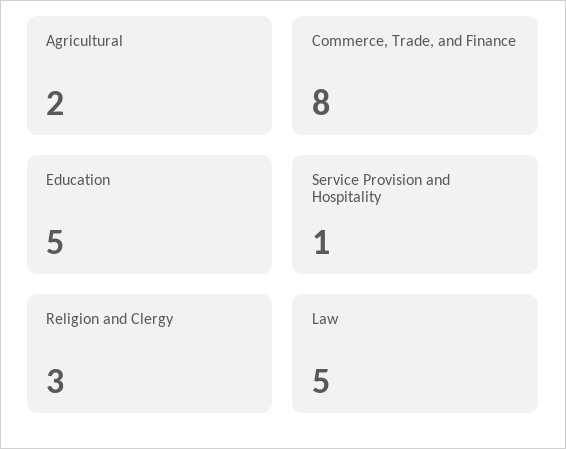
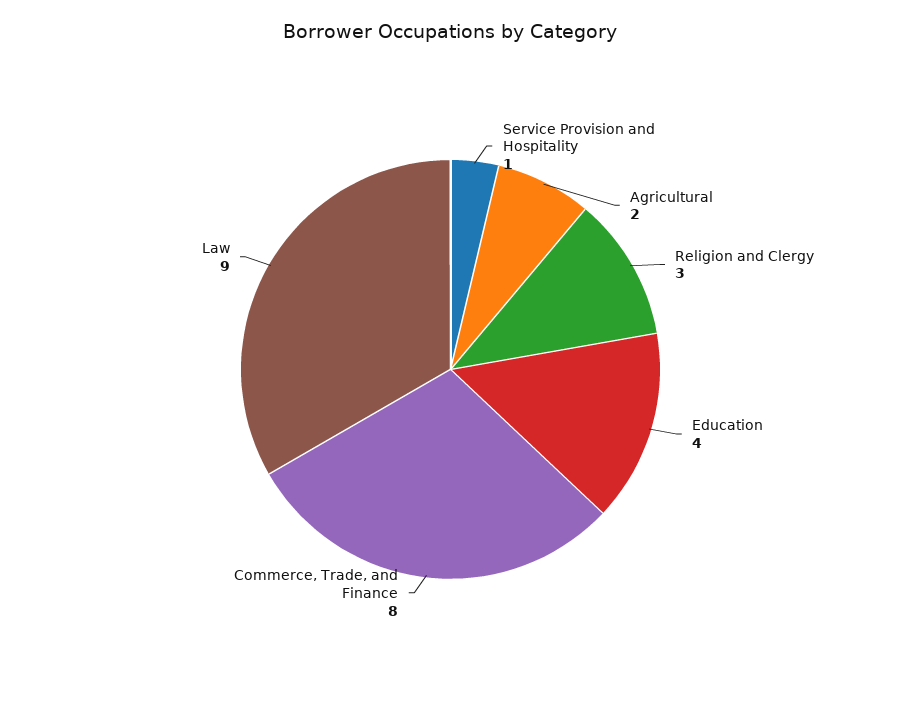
  {
    "Agricultural": 2,
    "Commerce, Trade, and Finance": 8,
-   "Education": 5,
+   "Education": 4,
    "Service Provision and Hospitality": 1,
    "Religion and Clergy": 3,
-   "Law": 5
+   "Law": 9
  }

